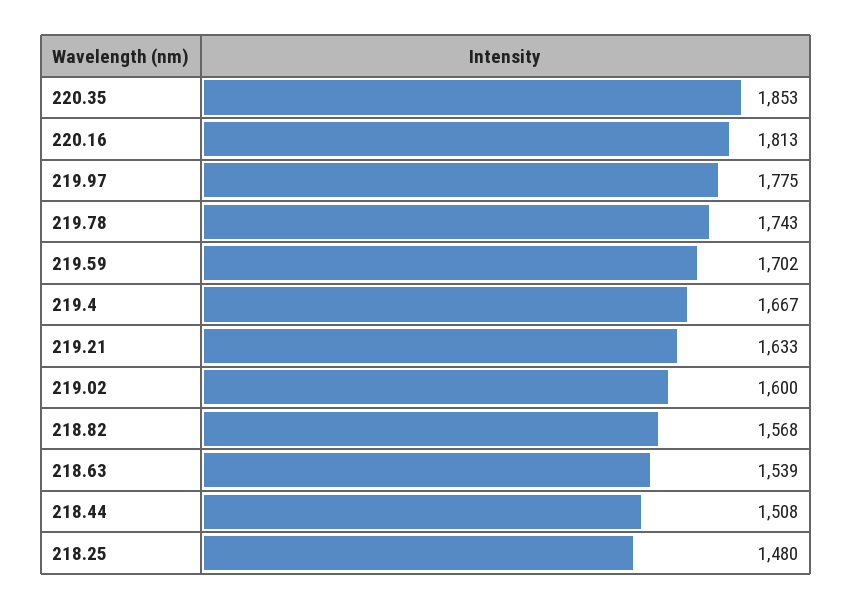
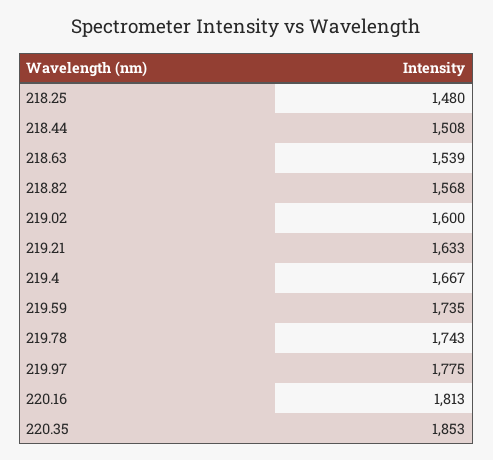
  {
    "220.35": 1853,
    "220.16": 1813,
    "219.97": 1775,
    "219.78": 1743,
-   "219.59": 1702,
+   "219.59": 1735,
    "219.4": 1667,
    "219.21": 1633,
    "219.02": 1600,
    "218.82": 1568,
    "218.63": 1539,
    "218.44": 1508,
    "218.25": 1480
  }

